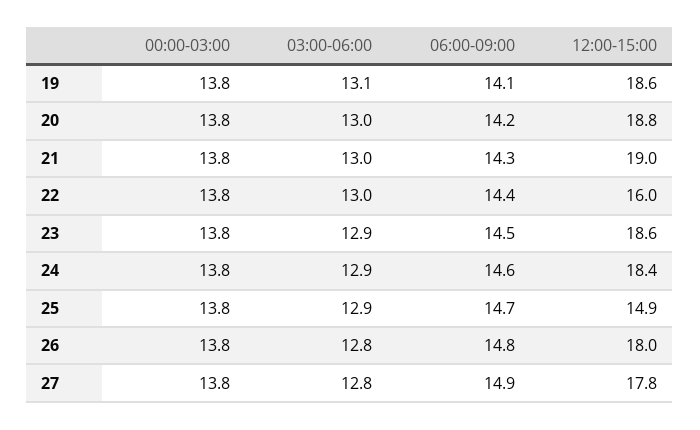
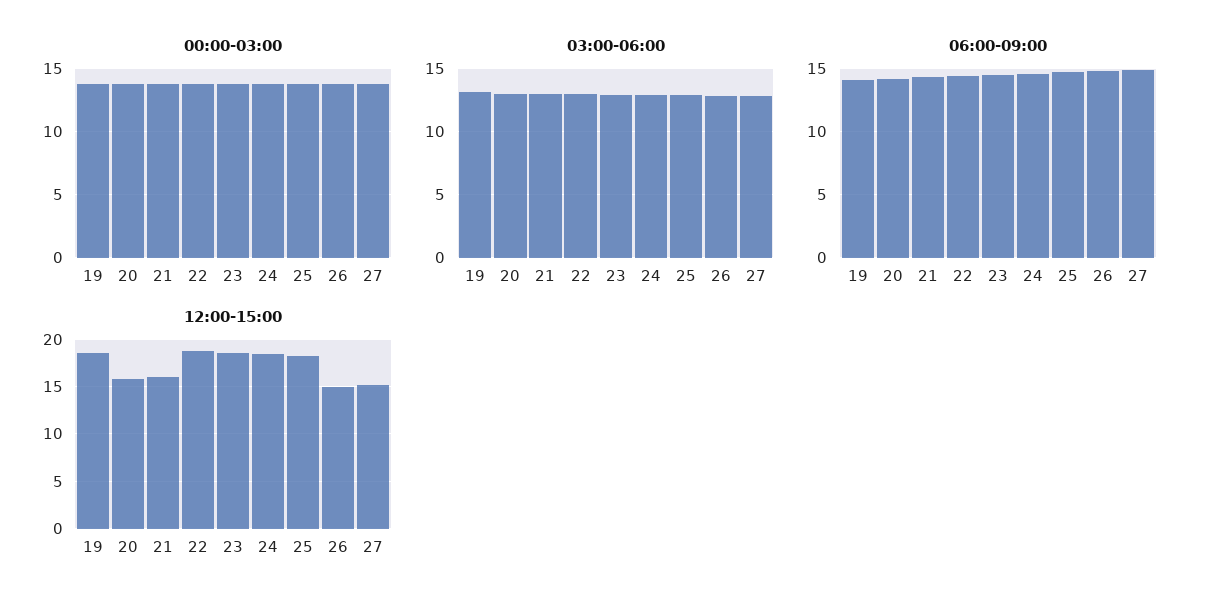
  {
    "00:00-03:00": {
      "19": 13.8,
      "20": 13.8,
      "21": 13.8,
      "22": 13.8,
      "23": 13.8,
      "24": 13.8,
      "25": 13.8,
      "26": 13.8,
      "27": 13.8
    },
    "03:00-06:00": {
      "19": 13.1,
      "20": 13,
      "21": 13,
      "22": 13,
      "23": 12.9,
      "24": 12.9,
      "25": 12.9,
      "26": 12.8,
      "27": 12.8
    },
    "06:00-09:00": {
      "19": 14.1,
      "20": 14.2,
      "21": 14.3,
      "22": 14.4,
      "23": 14.5,
      "24": 14.6,
      "25": 14.7,
      "26": 14.8,
      "27": 14.9
    },
    "12:00-15:00": {
      "19": 18.6,
-     "20": 18.8,
+     "20": 16,
-     "21": 19,
+     "21": 16,
-     "22": 16,
+     "22": 19,
      "23": 18.6,
      "24": 18.4,
-     "25": 14.9,
+     "25": 18,
-     "26": 18,
+     "26": 15,
-     "27": 17.8
+     "27": 15
    }
  }

